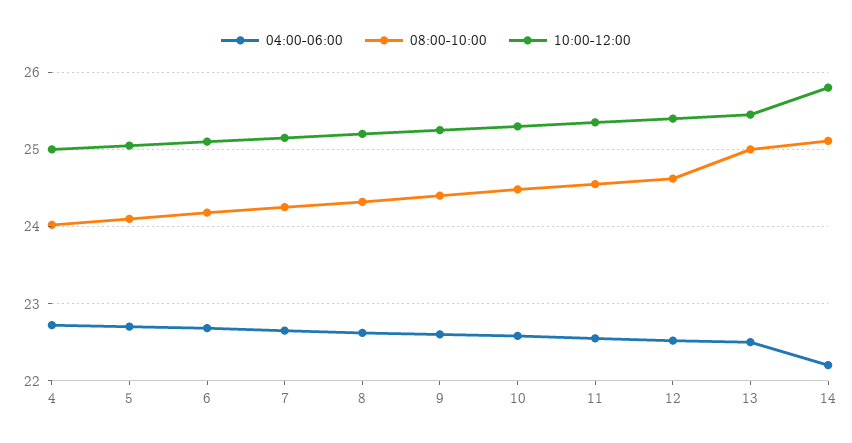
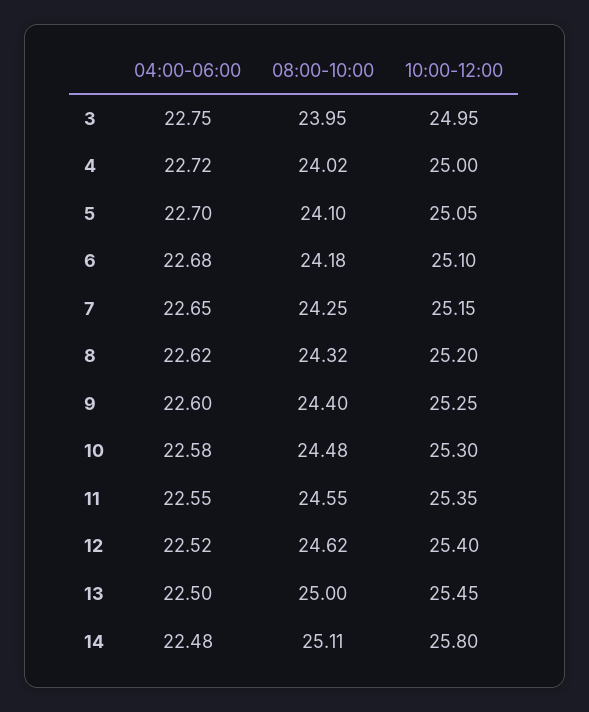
  {
    "04:00-06:00": {
      "4": 22.72,
      "5": 22.7,
      "6": 22.68,
      "7": 22.65,
      "8": 22.62,
      "9": 22.6,
      "10": 22.58,
      "11": 22.55,
      "12": 22.52,
      "13": 22.5,
-     "14": 22.2
+     "14": 22.48,
+     "3": 22.75
    },
    "08:00-10:00": {
      "4": 24.02,
      "5": 24.1,
      "6": 24.18,
      "7": 24.25,
      "8": 24.32,
      "9": 24.4,
      "10": 24.48,
      "11": 24.55,
      "12": 24.62,
      "13": 25,
-     "14": 25.11
+     "14": 25.11,
+     "3": 23.95
    },
    "10:00-12:00": {
      "4": 25,
      "5": 25.05,
      "6": 25.1,
      "7": 25.15,
      "8": 25.2,
      "9": 25.25,
      "10": 25.3,
      "11": 25.35,
      "12": 25.4,
      "13": 25.45,
-     "14": 25.8
+     "14": 25.8,
+     "3": 24.95
    }
  }

